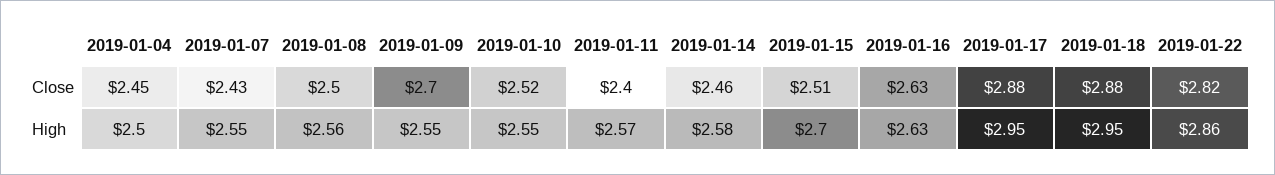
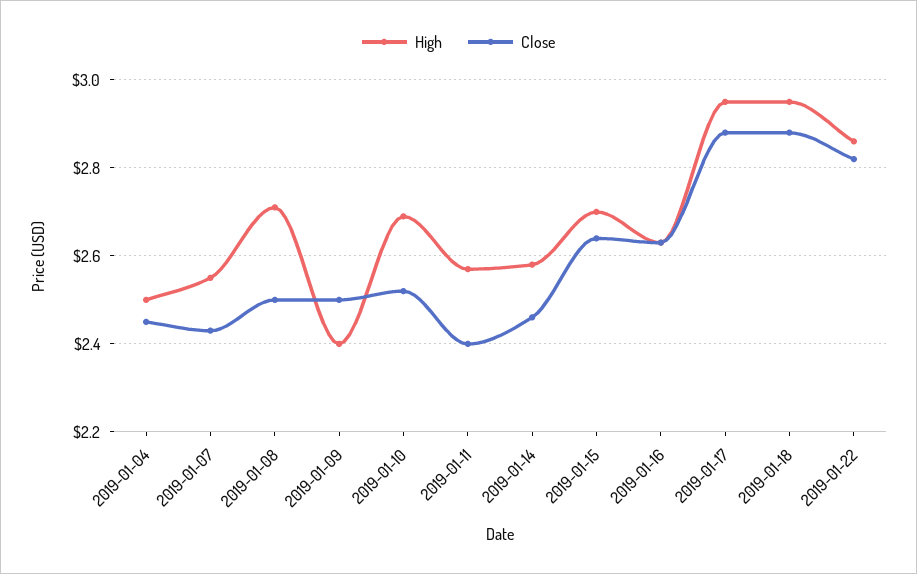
  {
    "Close": {
      "2019-01-04": 2.45,
      "2019-01-07": 2.43,
      "2019-01-08": 2.5,
-     "2019-01-09": 2.7,
+     "2019-01-09": 2.5,
      "2019-01-10": 2.52,
      "2019-01-11": 2.4,
      "2019-01-14": 2.46,
-     "2019-01-15": 2.51,
+     "2019-01-15": 2.65,
      "2019-01-16": 2.63,
      "2019-01-17": 2.88,
      "2019-01-18": 2.88,
      "2019-01-22": 2.82
    },
    "High": {
      "2019-01-04": 2.5,
      "2019-01-07": 2.55,
-     "2019-01-08": 2.56,
+     "2019-01-08": 2.7,
-     "2019-01-09": 2.55,
+     "2019-01-09": 2.4,
-     "2019-01-10": 2.55,
+     "2019-01-10": 2.7,
      "2019-01-11": 2.57,
      "2019-01-14": 2.58,
      "2019-01-15": 2.7,
      "2019-01-16": 2.63,
      "2019-01-17": 2.95,
      "2019-01-18": 2.95,
      "2019-01-22": 2.86
    }
  }

